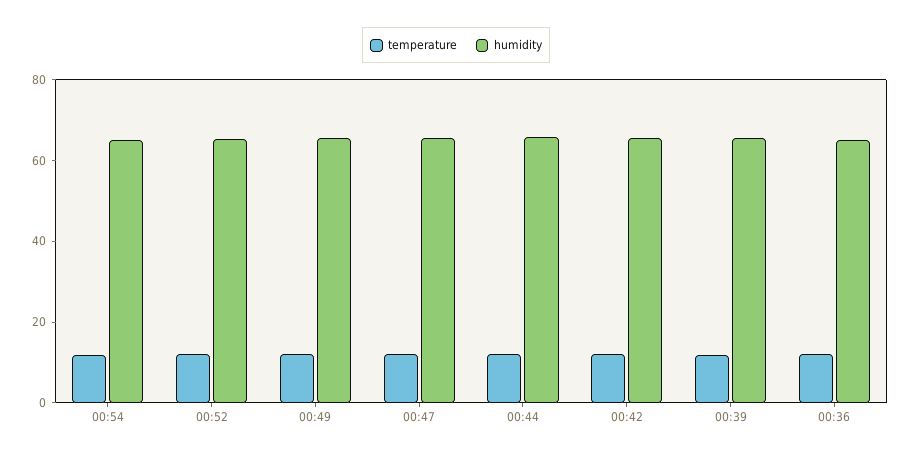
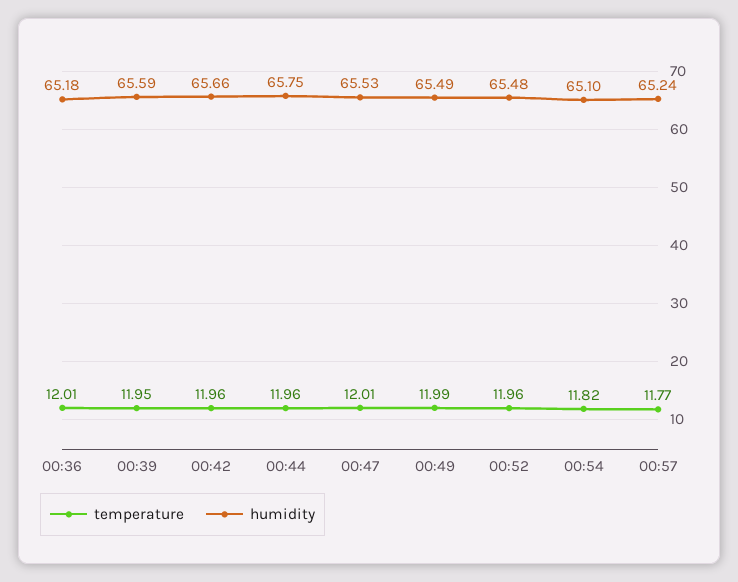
  {
    "temperature": {
      "00:54": 11.82,
      "00:52": 11.96,
      "00:49": 11.99,
      "00:47": 12.01,
      "00:44": 11.96,
      "00:42": 11.96,
      "00:39": 11.95,
-     "00:36": 12.01
+     "00:36": 12.01,
+     "00:57": 11.77
    },
    "humidity": {
      "00:54": 65.1,
      "00:52": 65.48,
      "00:49": 65.49,
      "00:47": 65.53,
      "00:44": 65.75,
      "00:42": 65.66,
      "00:39": 65.59,
-     "00:36": 65.18
+     "00:36": 65.18,
+     "00:57": 65.24
    }
  }

